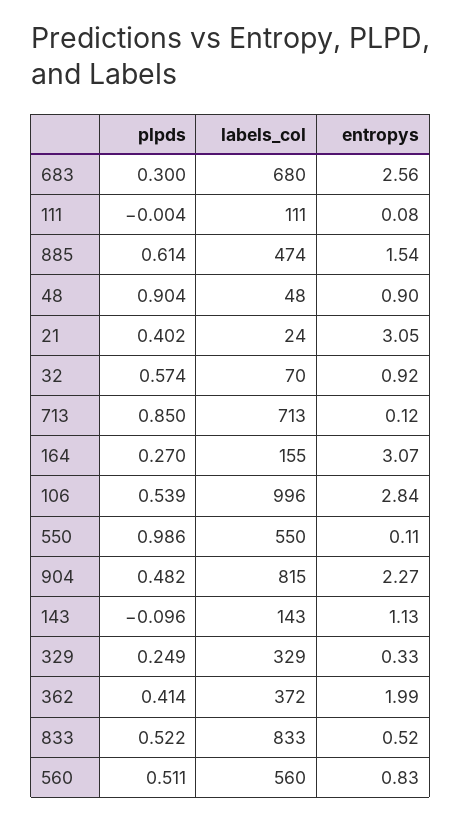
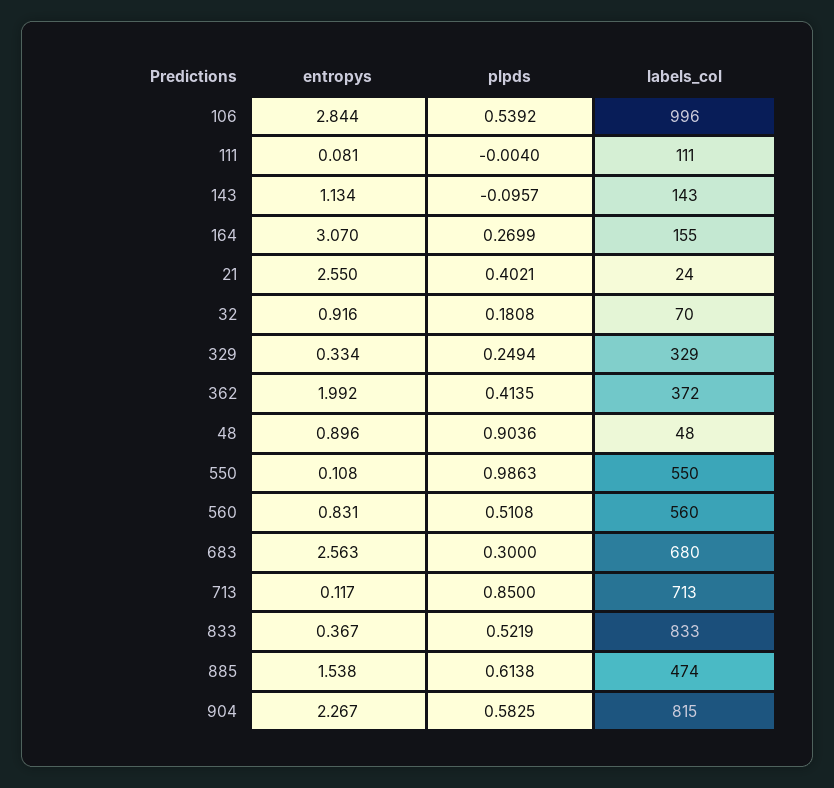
  {
    "plpds": {
      "683": 0.3,
      "111": -0.004,
      "885": 0.6138,
      "48": 0.9036,
      "21": 0.4021,
-     "32": 0.574,
+     "32": 0.1808,
      "713": 0.85,
      "164": 0.2699,
      "106": 0.5392,
      "550": 0.9863,
-     "904": 0.482,
+     "904": 0.5825,
      "143": -0.0957,
      "329": 0.2494,
      "362": 0.4135,
      "833": 0.5219,
      "560": 0.5108
    },
    "labels_col": {
      "683": 680,
      "111": 111,
      "885": 474,
      "48": 48,
      "21": 24,
      "32": 70,
      "713": 713,
      "164": 155,
      "106": 996,
      "550": 550,
      "904": 815,
      "143": 143,
      "329": 329,
      "362": 372,
      "833": 833,
      "560": 560
    },
    "entropys": {
      "683": 2.563,
      "111": 0.081,
      "885": 1.538,
      "48": 0.896,
-     "21": 3.05,
+     "21": 2.55,
      "32": 0.916,
      "713": 0.117,
      "164": 3.07,
      "106": 2.844,
      "550": 0.108,
      "904": 2.267,
      "143": 1.134,
      "329": 0.334,
      "362": 1.992,
-     "833": 0.52,
+     "833": 0.367,
      "560": 0.831
    }
  }

